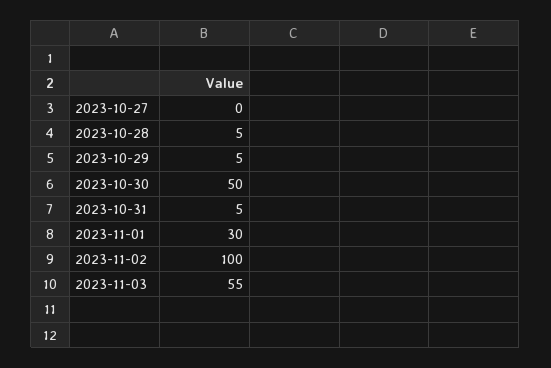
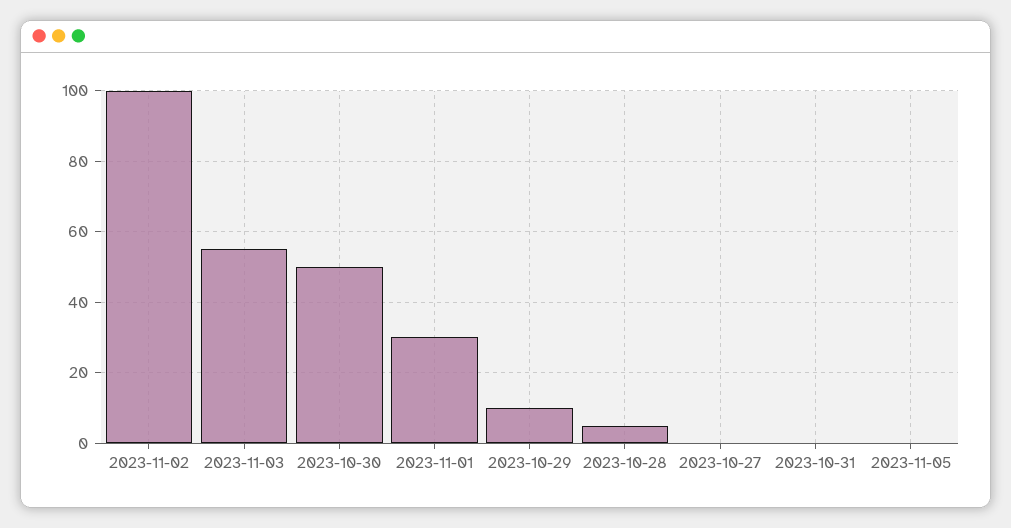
  {
    "2023-10-27": 0,
    "2023-10-28": 5,
-   "2023-10-29": 5,
+   "2023-10-29": 10,
    "2023-10-30": 50,
-   "2023-10-31": 5,
+   "2023-10-31": 0,
    "2023-11-01": 30,
    "2023-11-02": 100,
-   "2023-11-03": 55
+   "2023-11-03": 55,
+   "2023-11-05": 0
  }

